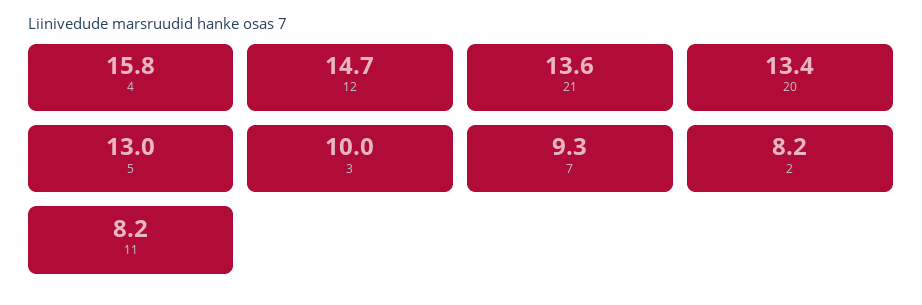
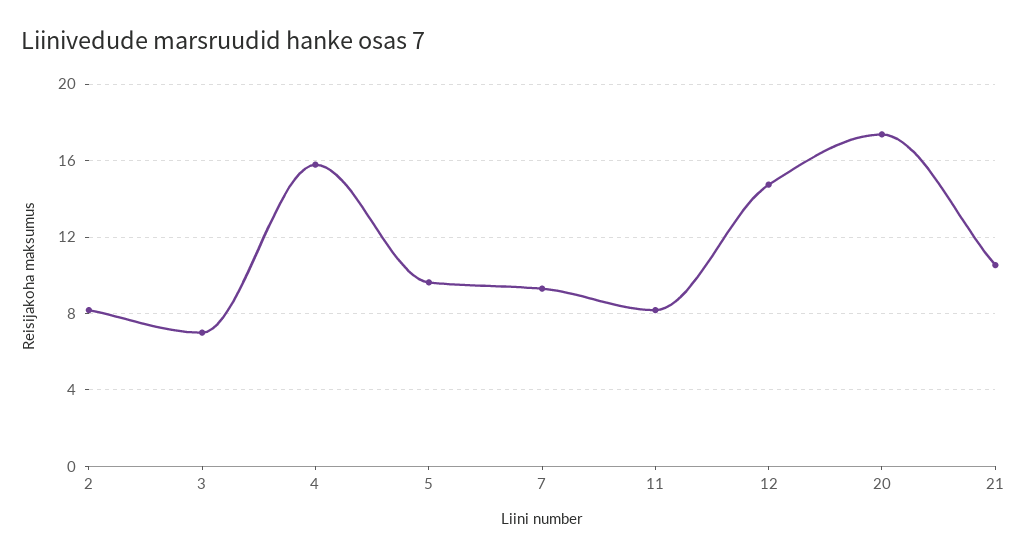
  {
    "4": 15.8,
    "12": 14.7,
-   "21": 13.6,
+   "21": 10.5,
-   "20": 13.4,
+   "20": 17.5,
-   "5": 13,
+   "5": 9.5,
-   "3": 10,
+   "3": 7,
    "7": 9.3,
    "2": 8.2,
    "11": 8.2
  }

